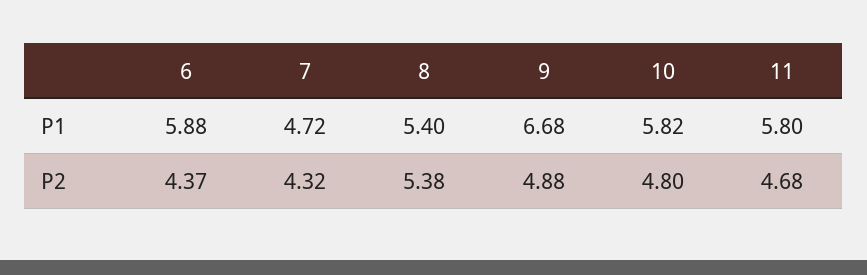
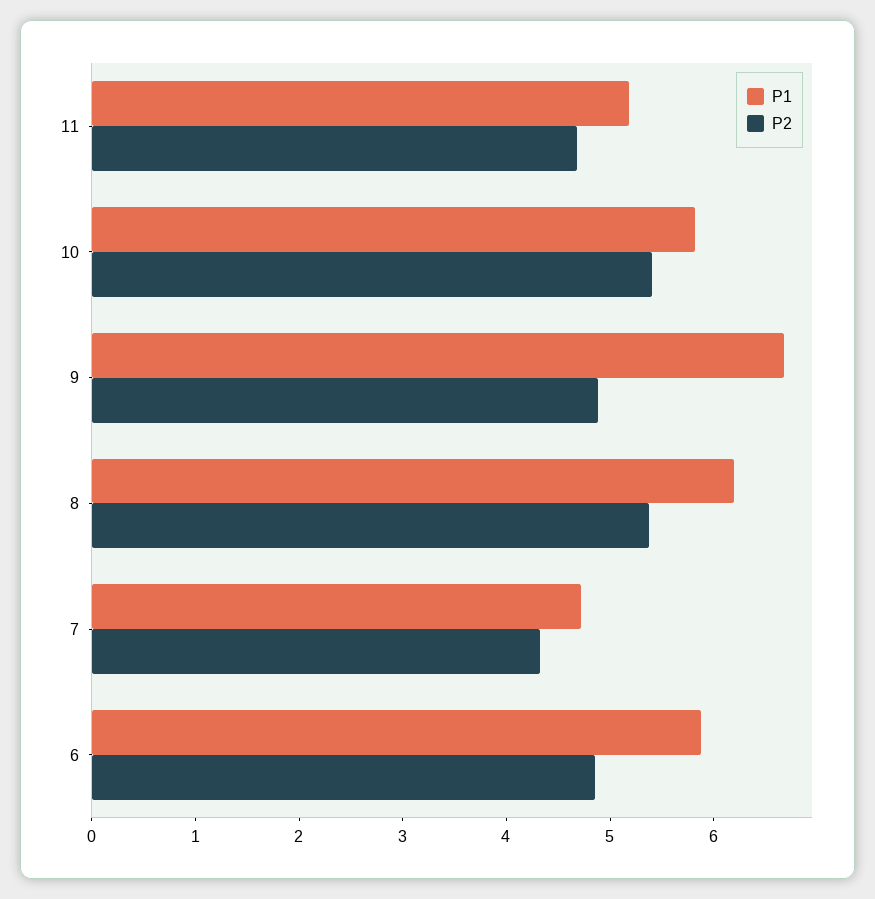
  {
    "P1": {
      "6": 5.88,
      "7": 4.72,
-     "8": 5.4,
+     "8": 6.2,
      "9": 6.68,
      "10": 5.82,
-     "11": 5.8
+     "11": 5.2
    },
    "P2": {
-     "6": 4.37,
+     "6": 4.8,
      "7": 4.32,
      "8": 5.38,
      "9": 4.88,
-     "10": 4.8,
+     "10": 5.4,
      "11": 4.68
    }
  }

